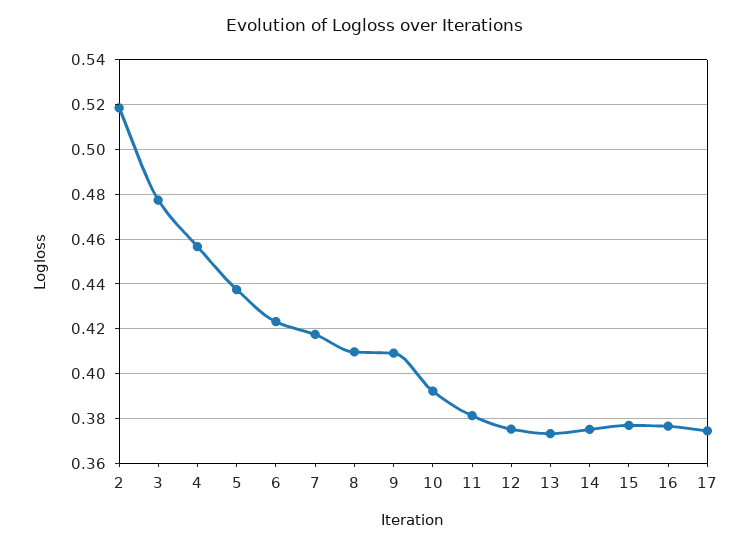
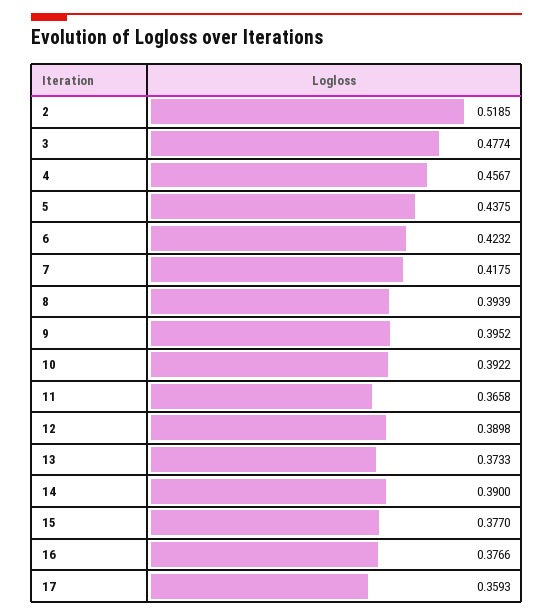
  {
    "2": 0.5185,
    "3": 0.4774,
    "4": 0.4567,
    "5": 0.4375,
    "6": 0.4232,
    "7": 0.4175,
-   "8": 0.41,
+   "8": 0.3939,
-   "9": 0.41,
+   "9": 0.3952,
    "10": 0.3922,
-   "11": 0.38,
+   "11": 0.3658,
-   "12": 0.375,
+   "12": 0.3898,
    "13": 0.3733,
-   "14": 0.375,
+   "14": 0.39,
    "15": 0.377,
    "16": 0.3766,
-   "17": 0.375
+   "17": 0.3593
  }

